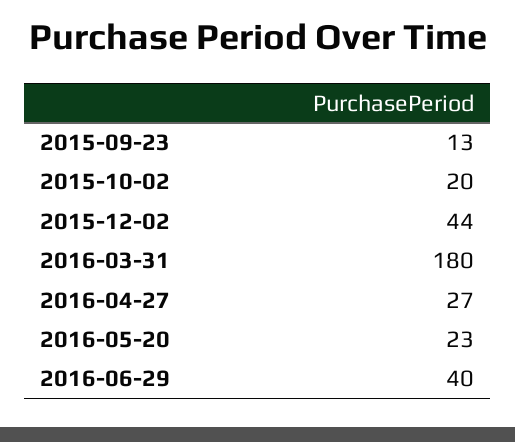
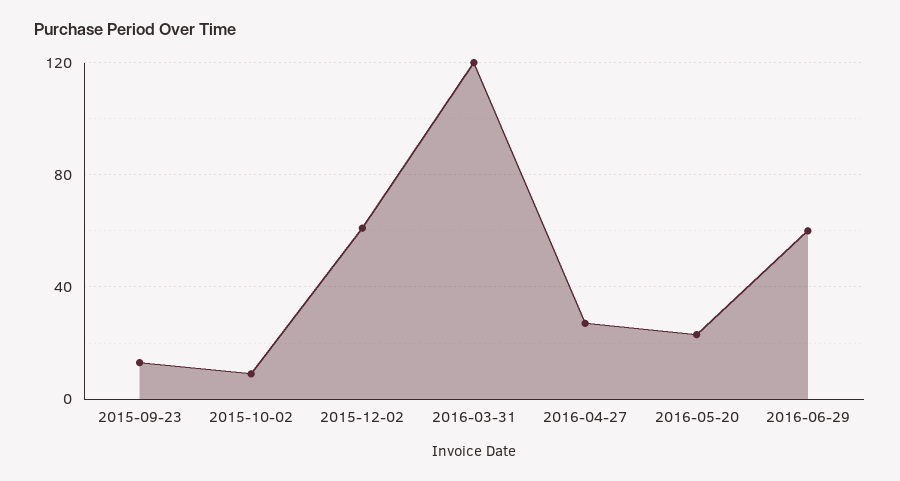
  {
    "2015-09-23": 13,
-   "2015-10-02": 20,
+   "2015-10-02": 10,
-   "2015-12-02": 44,
+   "2015-12-02": 60,
-   "2016-03-31": 180,
+   "2016-03-31": 120,
    "2016-04-27": 27,
    "2016-05-20": 23,
-   "2016-06-29": 40
+   "2016-06-29": 60
  }

